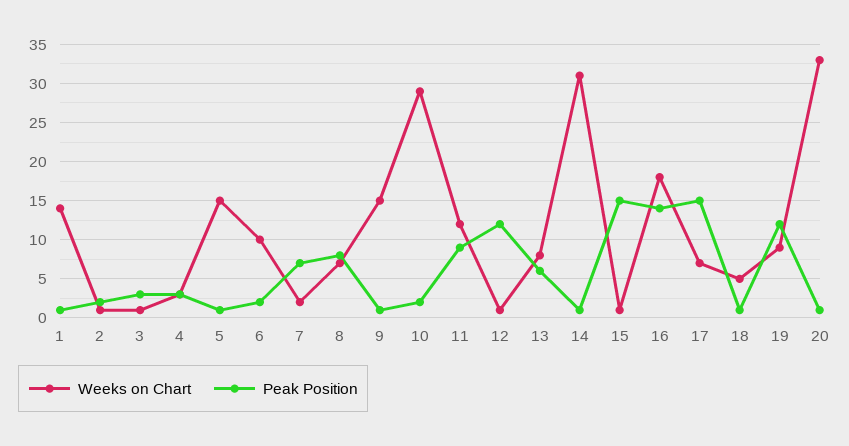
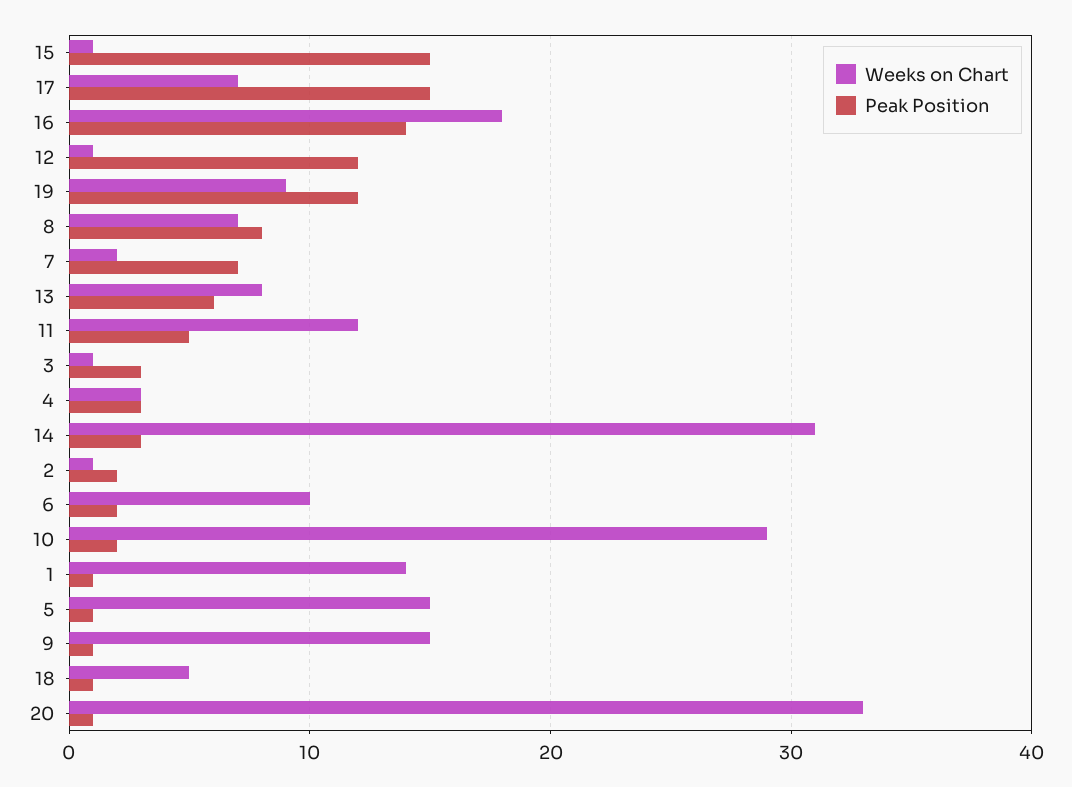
  {
    "Weeks on Chart": {
      "1": 14,
      "2": 1,
      "3": 1,
      "4": 3,
      "5": 15,
      "6": 10,
      "7": 2,
      "8": 7,
      "9": 15,
      "10": 29,
      "11": 12,
      "12": 1,
      "13": 8,
      "14": 31,
      "15": 1,
      "16": 18,
      "17": 7,
      "18": 5,
      "19": 9,
      "20": 33
    },
    "Peak Position": {
      "1": 1,
      "2": 2,
      "3": 3,
      "4": 3,
      "5": 1,
      "6": 2,
      "7": 7,
      "8": 8,
      "9": 1,
      "10": 2,
-     "11": 9,
+     "11": 5,
      "12": 12,
      "13": 6,
-     "14": 1,
+     "14": 3,
      "15": 15,
      "16": 14,
      "17": 15,
      "18": 1,
      "19": 12,
      "20": 1
    }
  }

